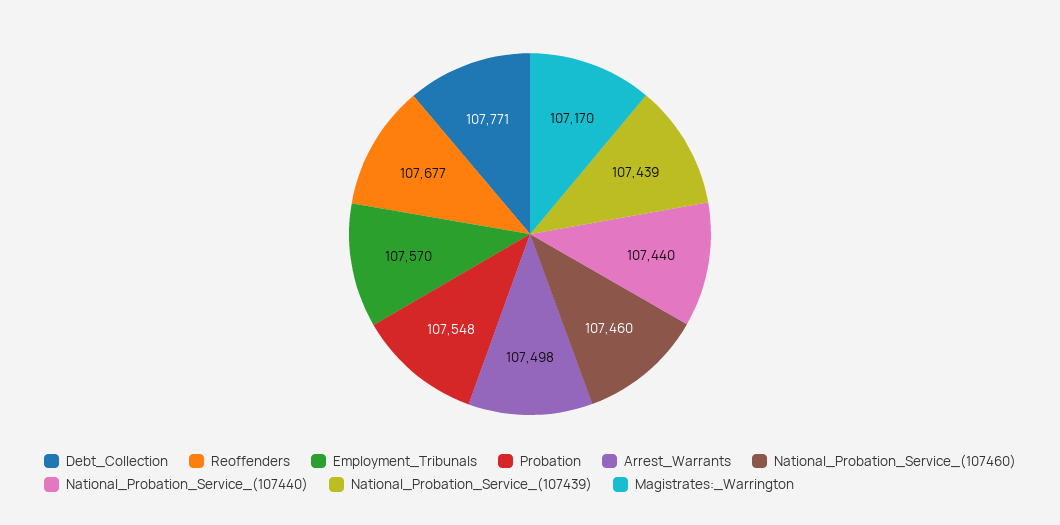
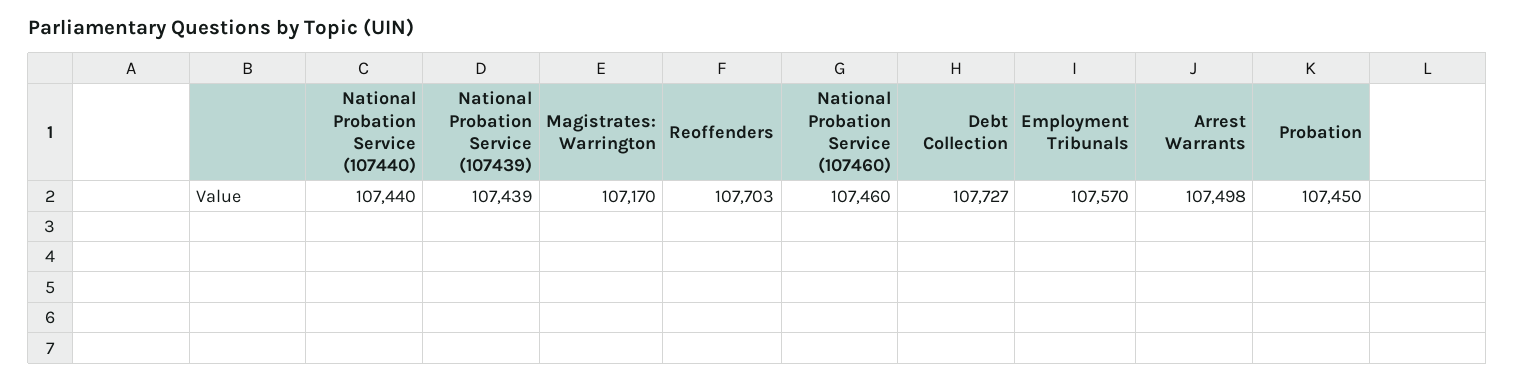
  {
-   "Debt_Collection": 107771,
+   "Debt_Collection": 107727,
-   "Reoffenders": 107677,
+   "Reoffenders": 107703,
    "Employment_Tribunals": 107570,
-   "Probation": 107548,
+   "Probation": 107450,
    "Arrest_Warrants": 107498,
    "National_Probation_Service_(107460)": 107460,
    "National_Probation_Service_(107440)": 107440,
    "National_Probation_Service_(107439)": 107439,
    "Magistrates:_Warrington": 107170
  }

